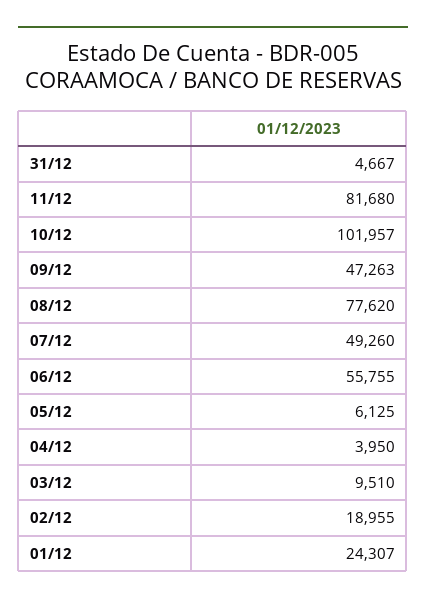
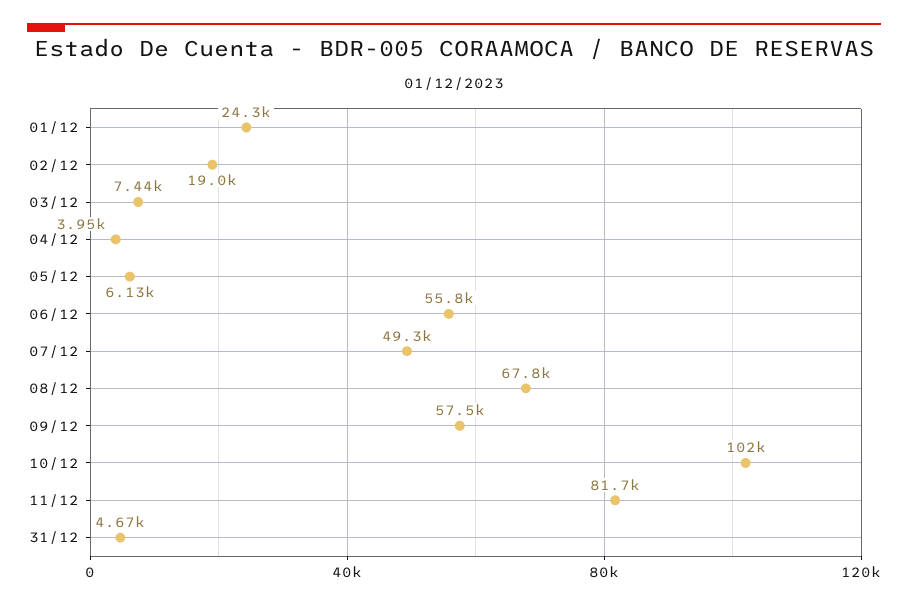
  {
    "31/12": 4667,
    "11/12": 81680,
    "10/12": 101957,
-   "09/12": 47263,
+   "09/12": 57500,
-   "08/12": 77620,
+   "08/12": 67800,
    "07/12": 49260,
    "06/12": 55755,
    "05/12": 6125,
    "04/12": 3950,
-   "03/12": 9510,
+   "03/12": 7440,
    "02/12": 18955,
    "01/12": 24307
  }

